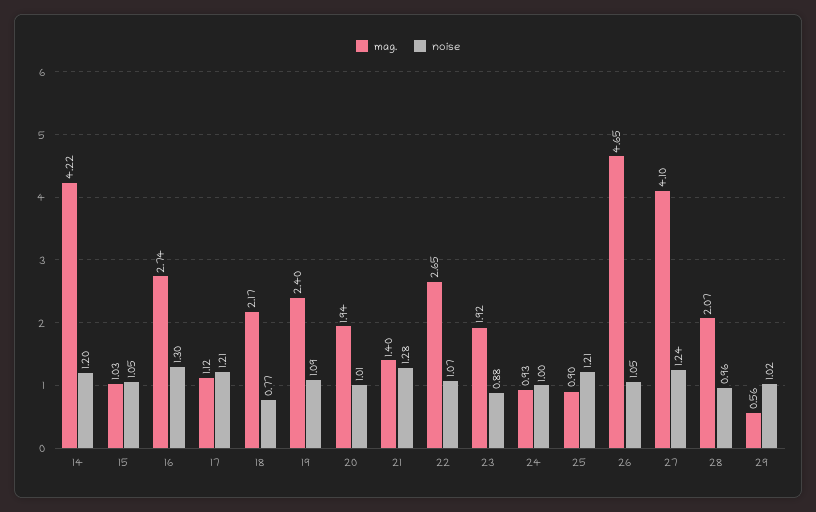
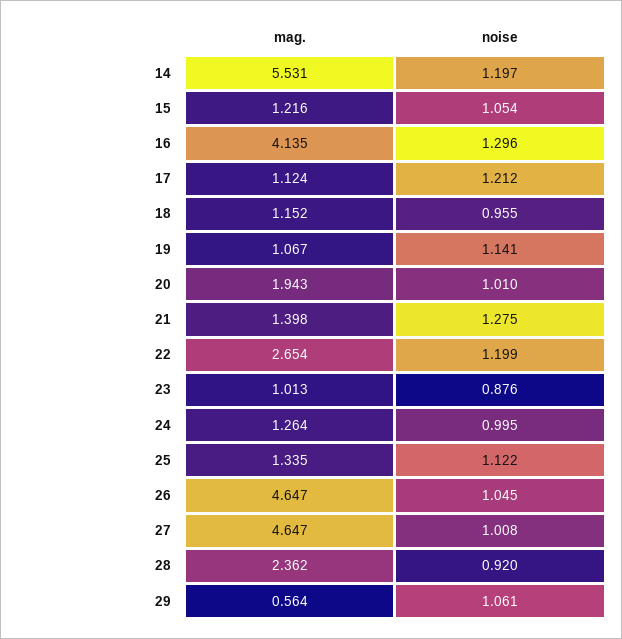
  {
    "mag.": {
-     "14": 4.22,
+     "14": 5.531,
-     "15": 1.03,
+     "15": 1.216,
-     "16": 2.74,
+     "16": 4.135,
      "17": 1.124,
-     "18": 2.17,
+     "18": 1.152,
-     "19": 2.4,
+     "19": 1.067,
      "20": 1.943,
      "21": 1.398,
      "22": 2.654,
-     "23": 1.92,
+     "23": 1.013,
-     "24": 0.93,
+     "24": 1.264,
-     "25": 0.9,
+     "25": 1.335,
      "26": 4.647,
-     "27": 4.1,
+     "27": 4.647,
-     "28": 2.07,
+     "28": 2.362,
      "29": 0.564
    },
    "noise": {
      "14": 1.197,
      "15": 1.054,
      "16": 1.296,
      "17": 1.212,
-     "18": 0.77,
+     "18": 0.955,
-     "19": 1.09,
+     "19": 1.141,
      "20": 1.01,
      "21": 1.275,
-     "22": 1.07,
+     "22": 1.199,
      "23": 0.876,
      "24": 0.995,
-     "25": 1.21,
+     "25": 1.122,
      "26": 1.045,
-     "27": 1.24,
+     "27": 1.008,
-     "28": 0.96,
+     "28": 0.92,
-     "29": 1.02
+     "29": 1.061
    }
  }

